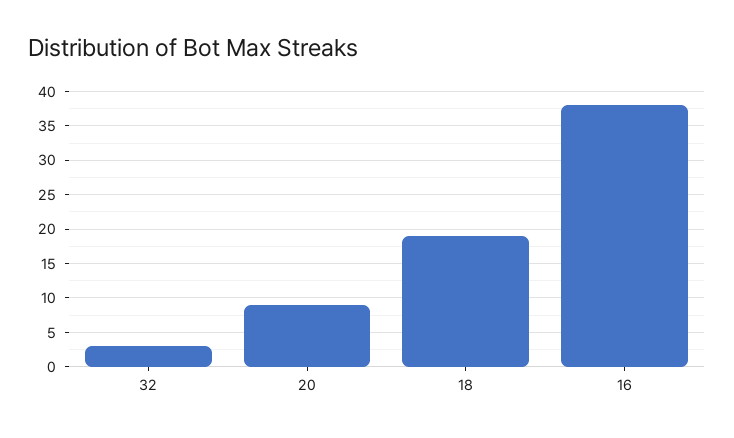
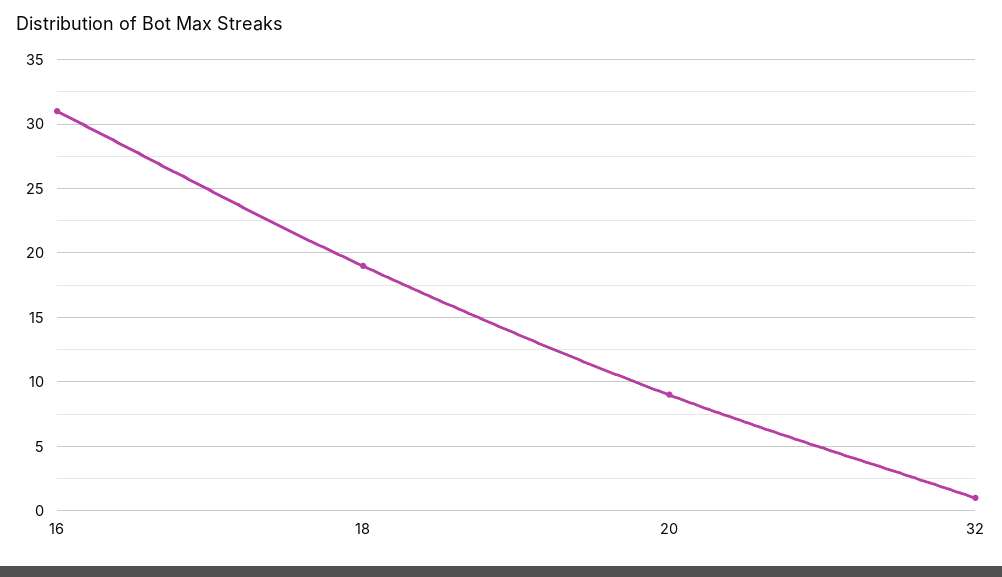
  {
-   "32": 3,
+   "32": 1,
    "20": 9,
    "18": 19,
-   "16": 38
+   "16": 31
  }

